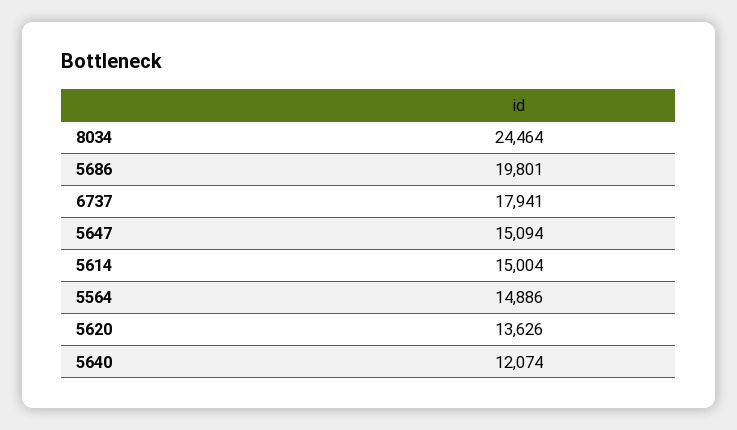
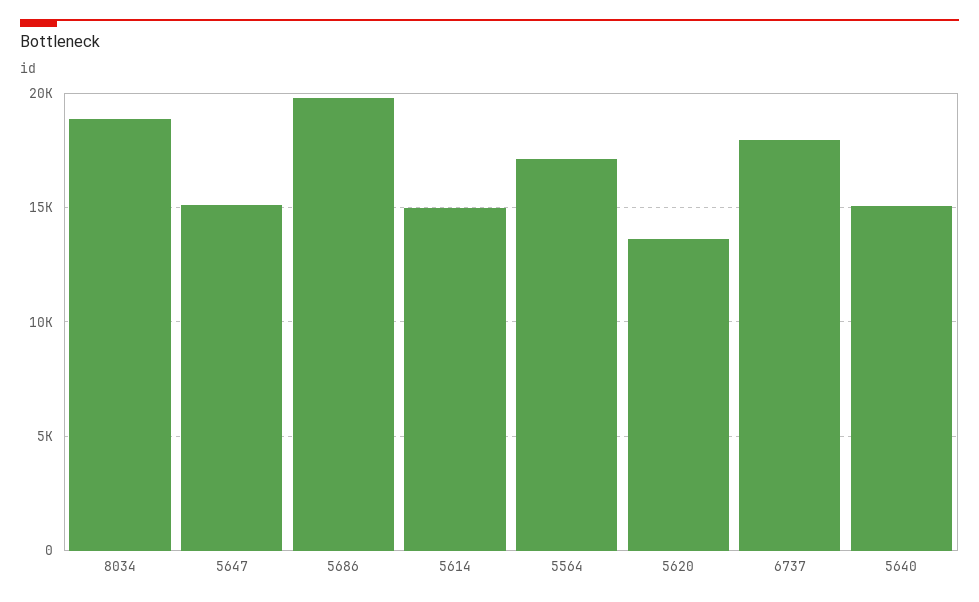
  {
-   "8034": 24464,
+   "8034": 19000,
    "5686": 19801,
    "6737": 17941,
    "5647": 15094,
    "5614": 15004,
-   "5564": 14886,
+   "5564": 17000,
    "5620": 13626,
-   "5640": 12074
+   "5640": 15000
  }

